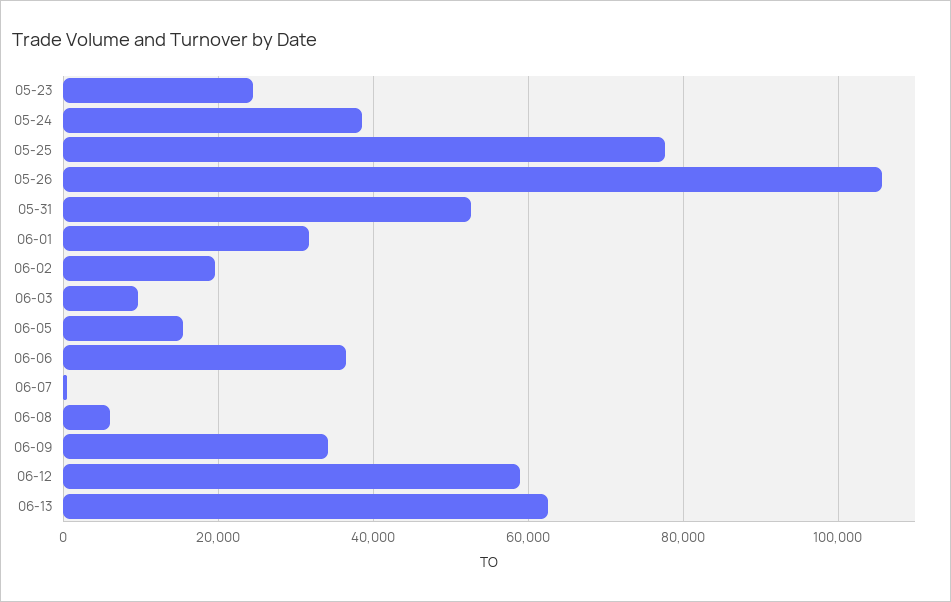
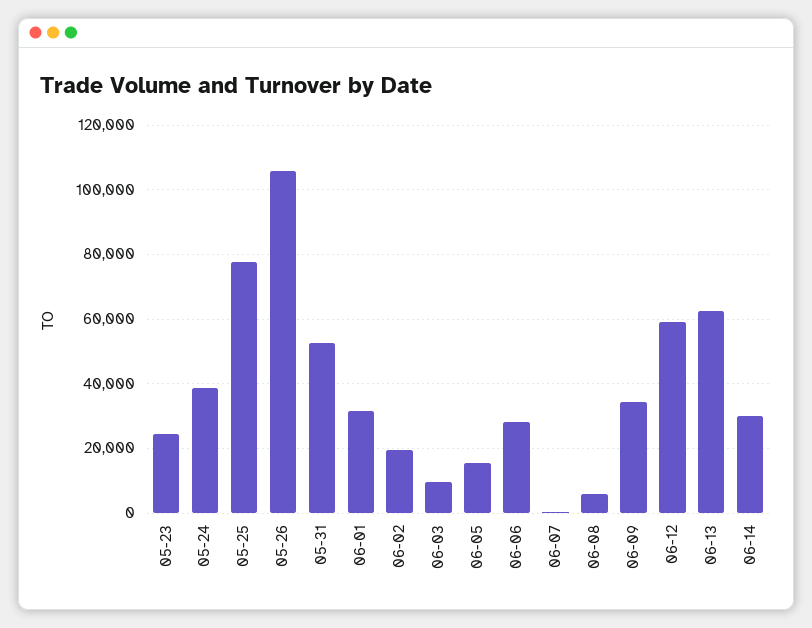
  {
    "05-23": 24000,
    "05-24": 38000,
    "05-25": 78000,
    "05-26": 106000,
    "05-31": 52000,
    "06-01": 32000,
    "06-02": 20000,
    "06-03": 10000,
    "06-05": 16000,
-   "06-06": 36000,
+   "06-06": 28000,
    "06-07": 0,
    "06-08": 6000,
    "06-09": 34000,
    "06-12": 60000,
-   "06-13": 62000
+   "06-13": 62000,
+   "06-14": 30000
  }

